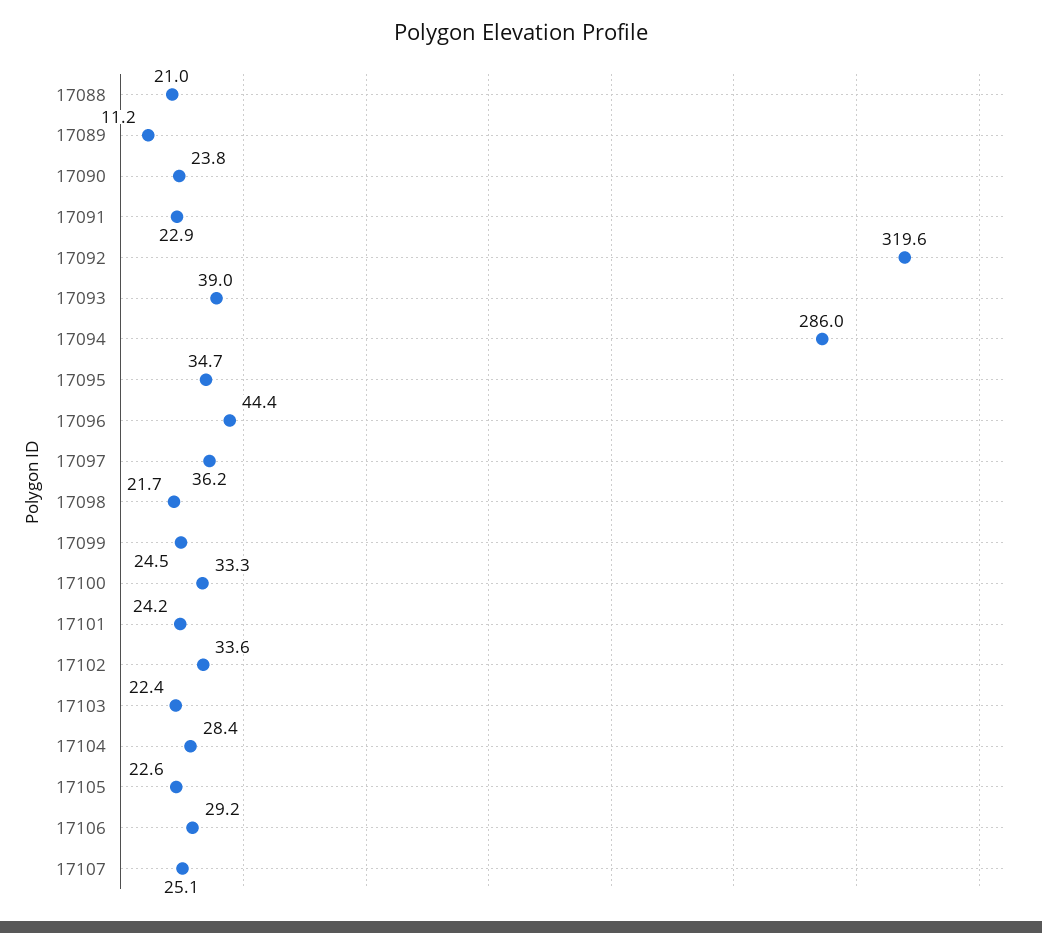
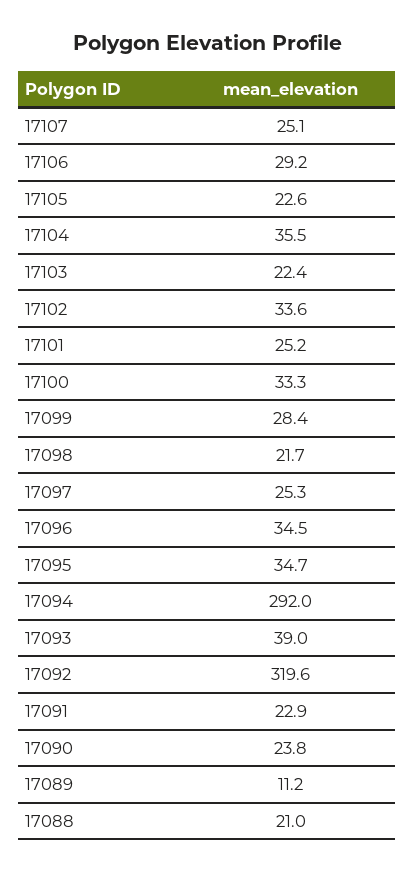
  {
    "17088": 21,
    "17089": 11.2,
    "17090": 23.8,
    "17091": 22.9,
    "17092": 319.6,
    "17093": 39,
-   "17094": 286,
+   "17094": 292,
    "17095": 34.7,
-   "17096": 44.4,
+   "17096": 34.5,
-   "17097": 36.2,
+   "17097": 25.3,
    "17098": 21.7,
-   "17099": 24.5,
+   "17099": 28.4,
    "17100": 33.3,
-   "17101": 24.2,
+   "17101": 25.2,
    "17102": 33.6,
    "17103": 22.4,
-   "17104": 28.4,
+   "17104": 35.5,
    "17105": 22.6,
    "17106": 29.2,
    "17107": 25.1
  }

